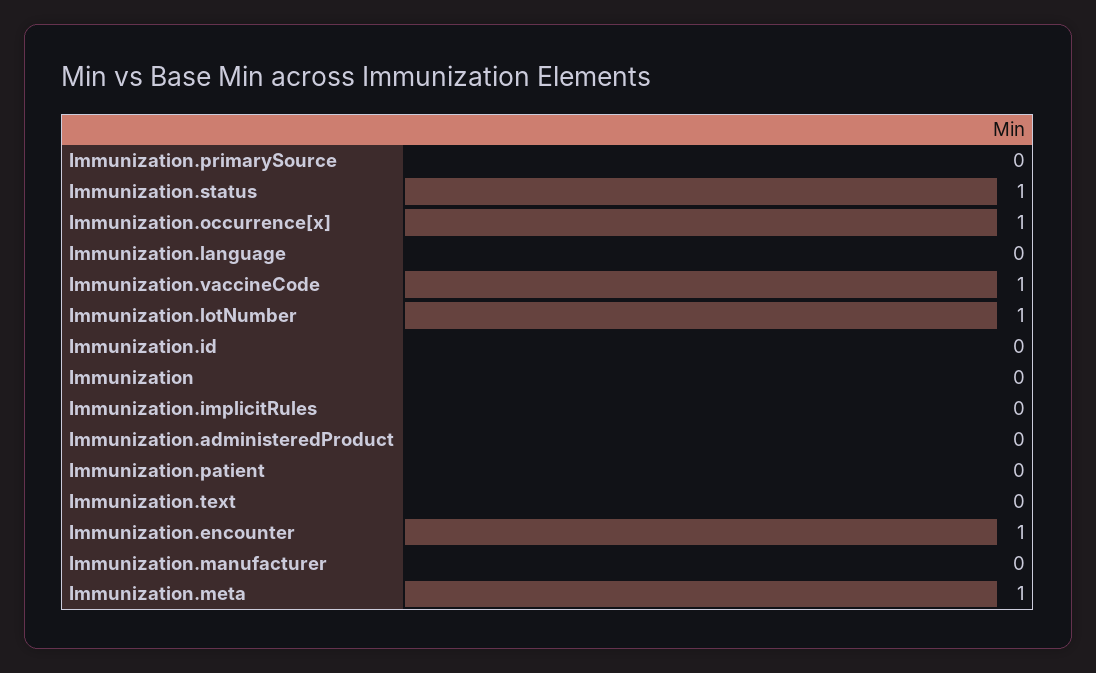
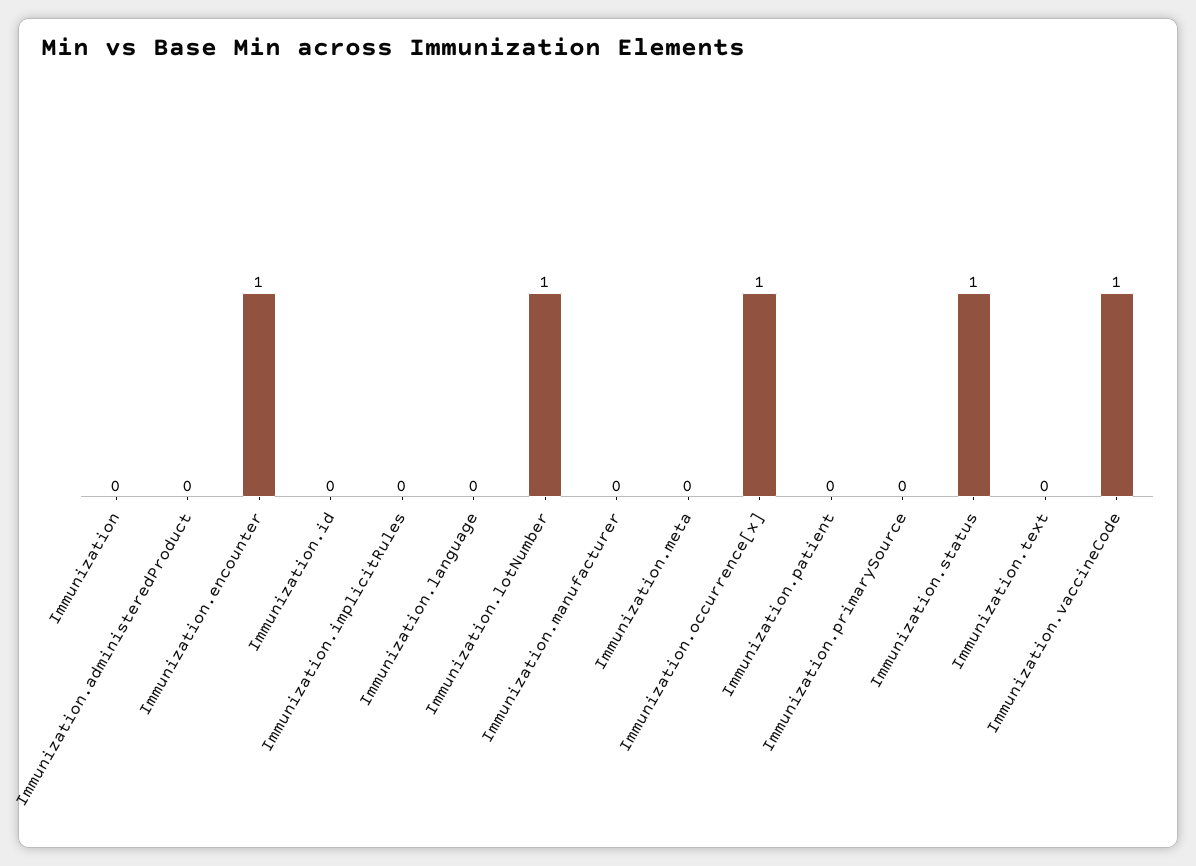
  {
    "Immunization.primarySource": 0,
    "Immunization.status": 1,
    "Immunization.occurrence[x]": 1,
    "Immunization.language": 0,
    "Immunization.vaccineCode": 1,
    "Immunization.lotNumber": 1,
    "Immunization.id": 0,
    "Immunization": 0,
    "Immunization.implicitRules": 0,
    "Immunization.administeredProduct": 0,
    "Immunization.patient": 0,
    "Immunization.text": 0,
    "Immunization.encounter": 1,
    "Immunization.manufacturer": 0,
-   "Immunization.meta": 1
+   "Immunization.meta": 0
  }

